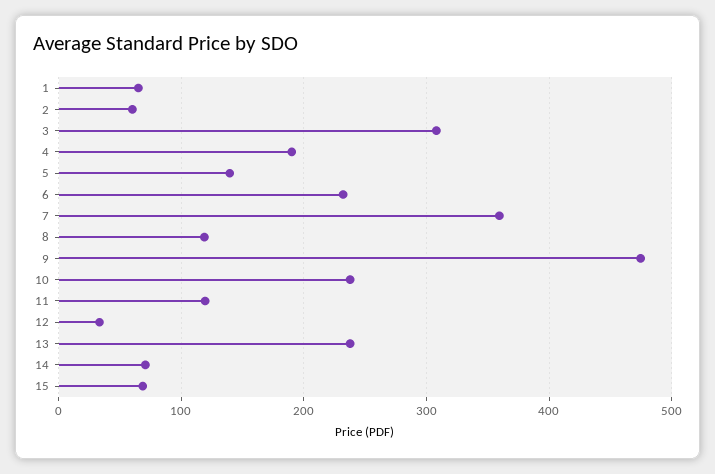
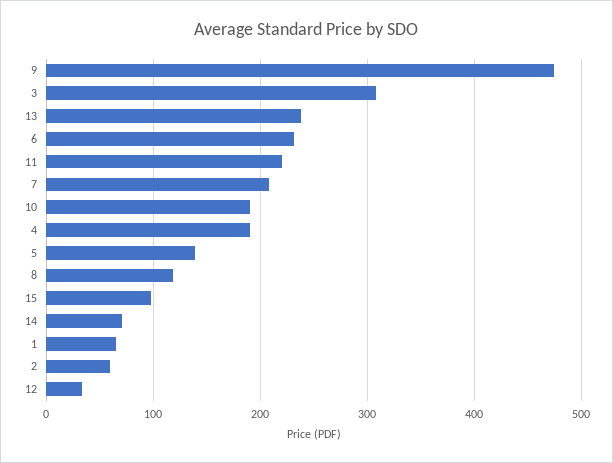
  {
    "1": 70,
    "2": 60,
    "3": 310,
    "4": 190,
    "5": 140,
    "6": 230,
-   "7": 360,
+   "7": 210,
    "8": 120,
    "9": 470,
-   "10": 240,
+   "10": 190,
-   "11": 120,
+   "11": 220,
    "12": 30,
    "13": 240,
    "14": 70,
-   "15": 70
+   "15": 100
  }

